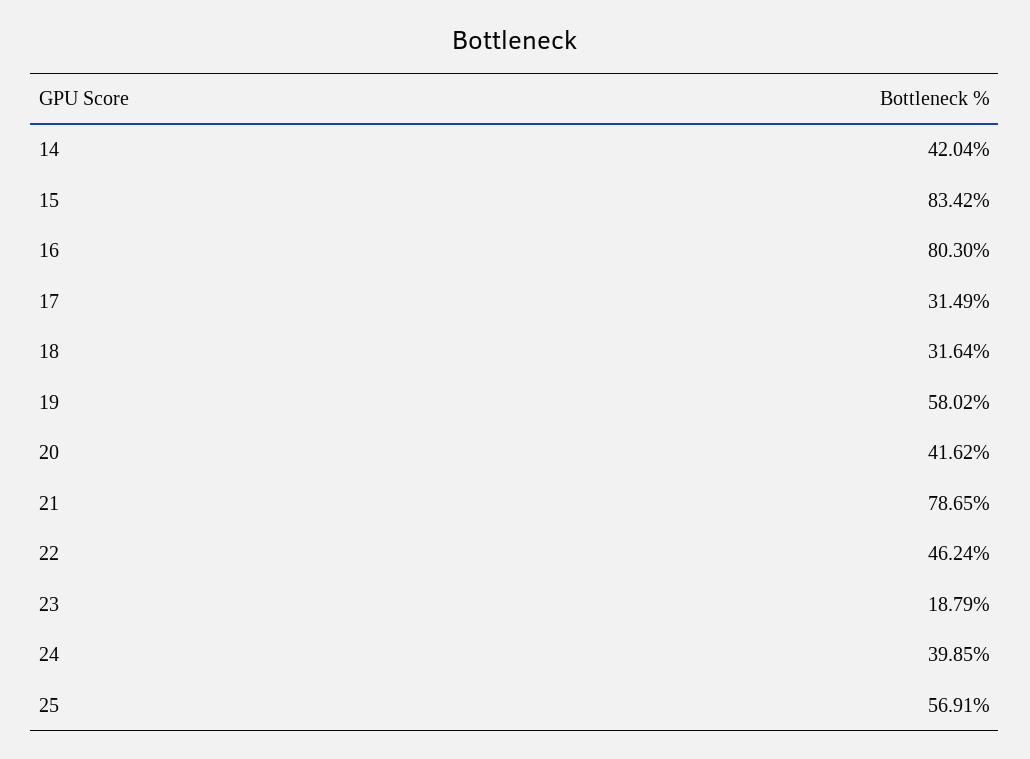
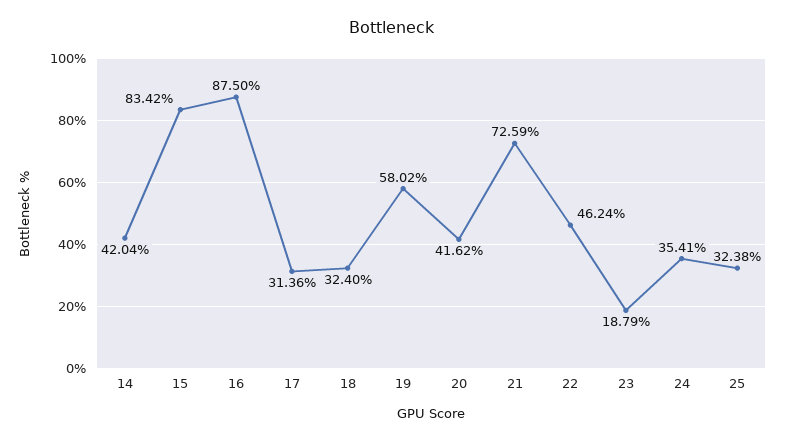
  {
    "14": 42.04,
    "15": 83.42,
-   "16": 80.3,
+   "16": 87.5,
-   "17": 31.49,
+   "17": 31.36,
-   "18": 31.64,
+   "18": 32.4,
    "19": 58.02,
    "20": 41.62,
-   "21": 78.65,
+   "21": 72.59,
    "22": 46.24,
    "23": 18.79,
-   "24": 39.85,
+   "24": 35.41,
-   "25": 56.91
+   "25": 32.38
  }

